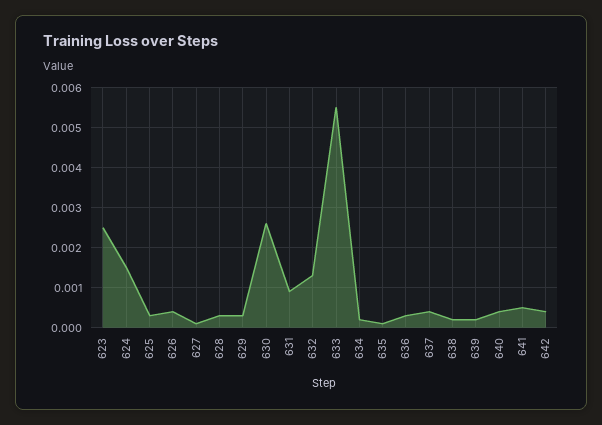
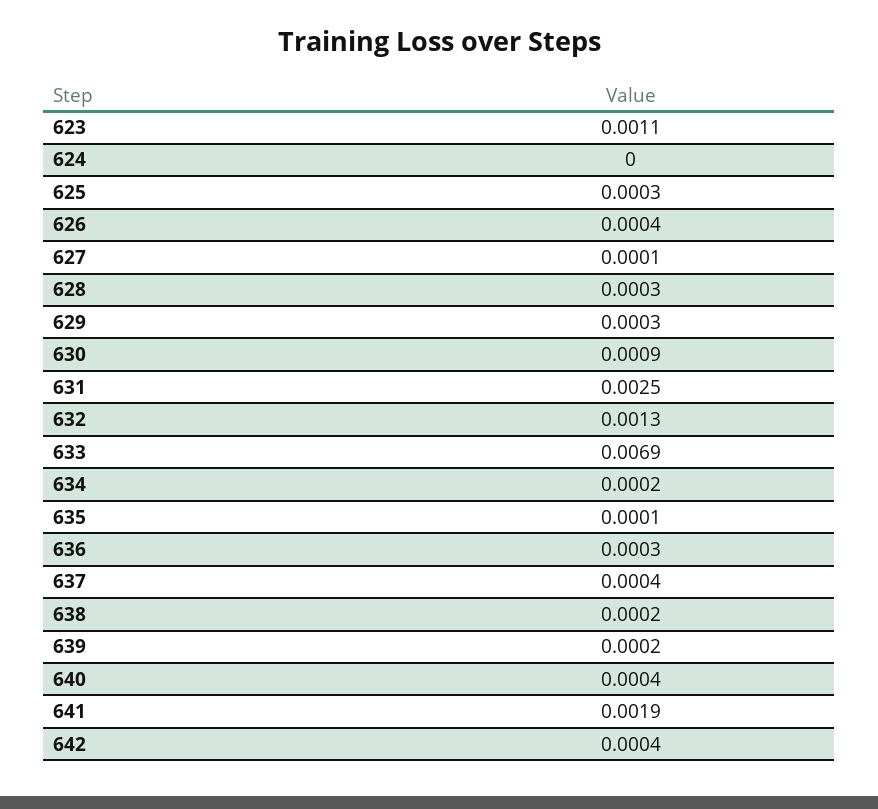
  {
-   "623": 0.0025,
+   "623": 0.0011,
-   "624": 0.0015,
+   "624": 0,
    "625": 0.0003,
    "626": 0.0004,
    "627": 0.0001,
    "628": 0.0003,
    "629": 0.0003,
-   "630": 0.0025,
+   "630": 0.0009,
-   "631": 0.001,
+   "631": 0.0025,
    "632": 0.0013,
-   "633": 0.0055,
+   "633": 0.0069,
    "634": 0.0002,
    "635": 0.0001,
    "636": 0.0003,
    "637": 0.0004,
    "638": 0.0002,
    "639": 0.0002,
    "640": 0.0004,
-   "641": 0.0005,
+   "641": 0.0019,
    "642": 0.0004
  }

